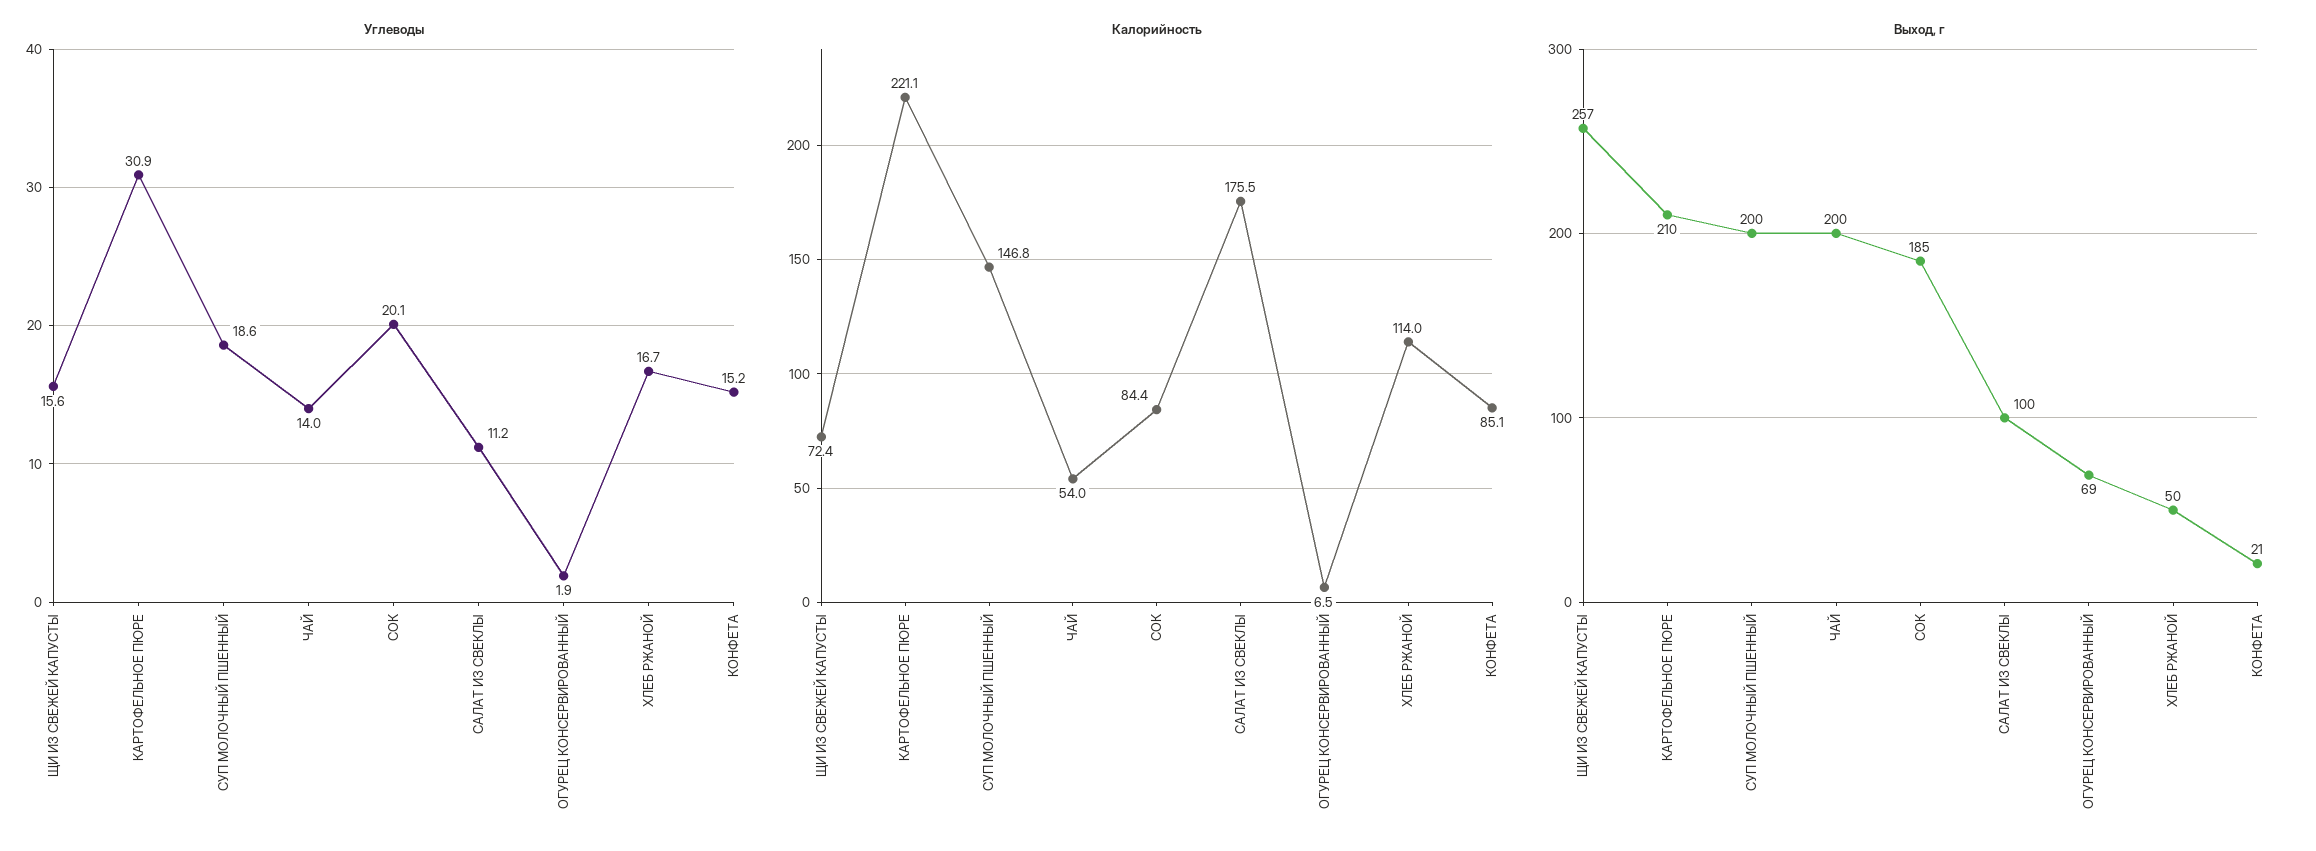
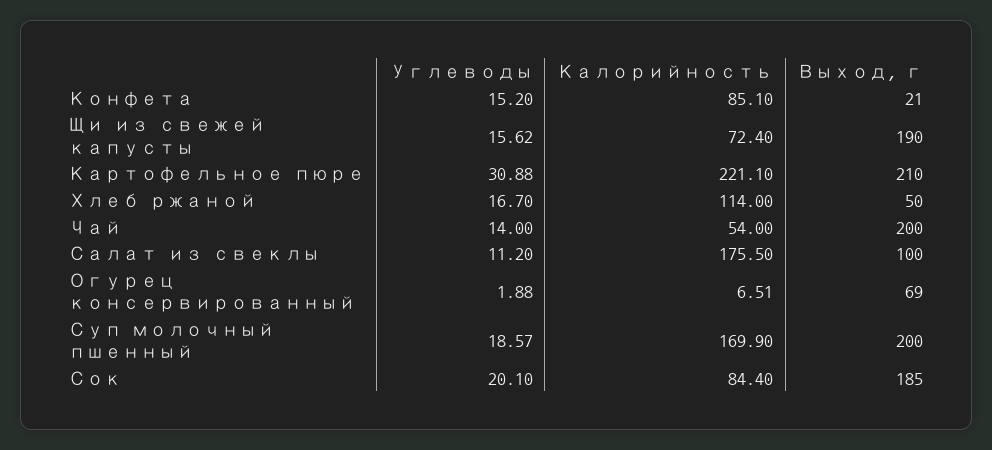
  {
    "Углеводы": {
      "ЩИ ИЗ СВЕЖЕЙ КАПУСТЫ": 15.62,
      "КАРТОФЕЛЬНОЕ ПЮРЕ": 30.88,
      "СУП МОЛОЧНЫЙ ПШЕННЫЙ": 18.57,
      "ЧАЙ": 14,
      "СОК": 20.1,
      "САЛАТ ИЗ СВЕКЛЫ": 11.2,
      "ОГУРЕЦ КОНСЕРВИРОВАННЫЙ": 1.88,
      "ХЛЕБ РЖАНОЙ": 16.7,
      "КОНФЕТА": 15.2
    },
    "Калорийность": {
      "ЩИ ИЗ СВЕЖЕЙ КАПУСТЫ": 72.4,
      "КАРТОФЕЛЬНОЕ ПЮРЕ": 221.1,
-     "СУП МОЛОЧНЫЙ ПШЕННЫЙ": 146.8,
+     "СУП МОЛОЧНЫЙ ПШЕННЫЙ": 169.9,
      "ЧАЙ": 54,
      "СОК": 84.4,
      "САЛАТ ИЗ СВЕКЛЫ": 175.5,
      "ОГУРЕЦ КОНСЕРВИРОВАННЫЙ": 6.51,
      "ХЛЕБ РЖАНОЙ": 114,
      "КОНФЕТА": 85.1
    },
    "Выход, г": {
-     "ЩИ ИЗ СВЕЖЕЙ КАПУСТЫ": 257,
+     "ЩИ ИЗ СВЕЖЕЙ КАПУСТЫ": 190,
      "КАРТОФЕЛЬНОЕ ПЮРЕ": 210,
      "СУП МОЛОЧНЫЙ ПШЕННЫЙ": 200,
      "ЧАЙ": 200,
      "СОК": 185,
      "САЛАТ ИЗ СВЕКЛЫ": 100,
      "ОГУРЕЦ КОНСЕРВИРОВАННЫЙ": 69,
      "ХЛЕБ РЖАНОЙ": 50,
      "КОНФЕТА": 21
    }
  }

